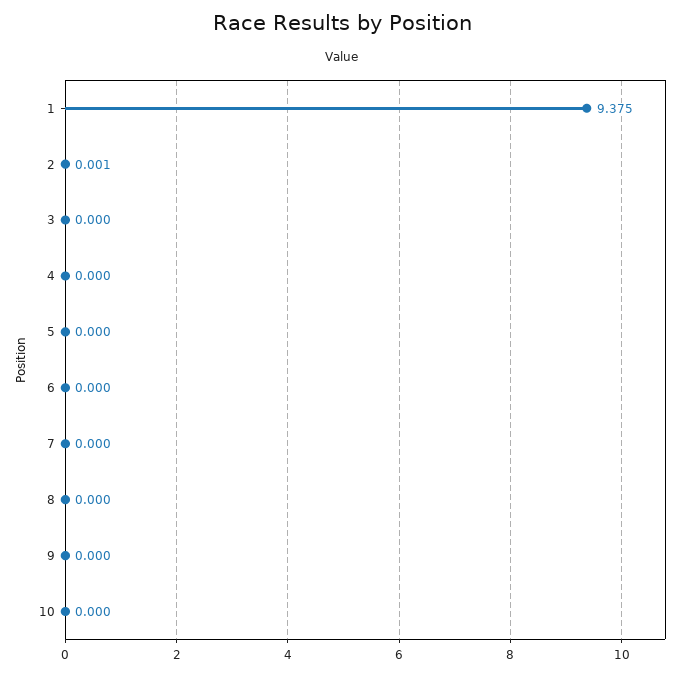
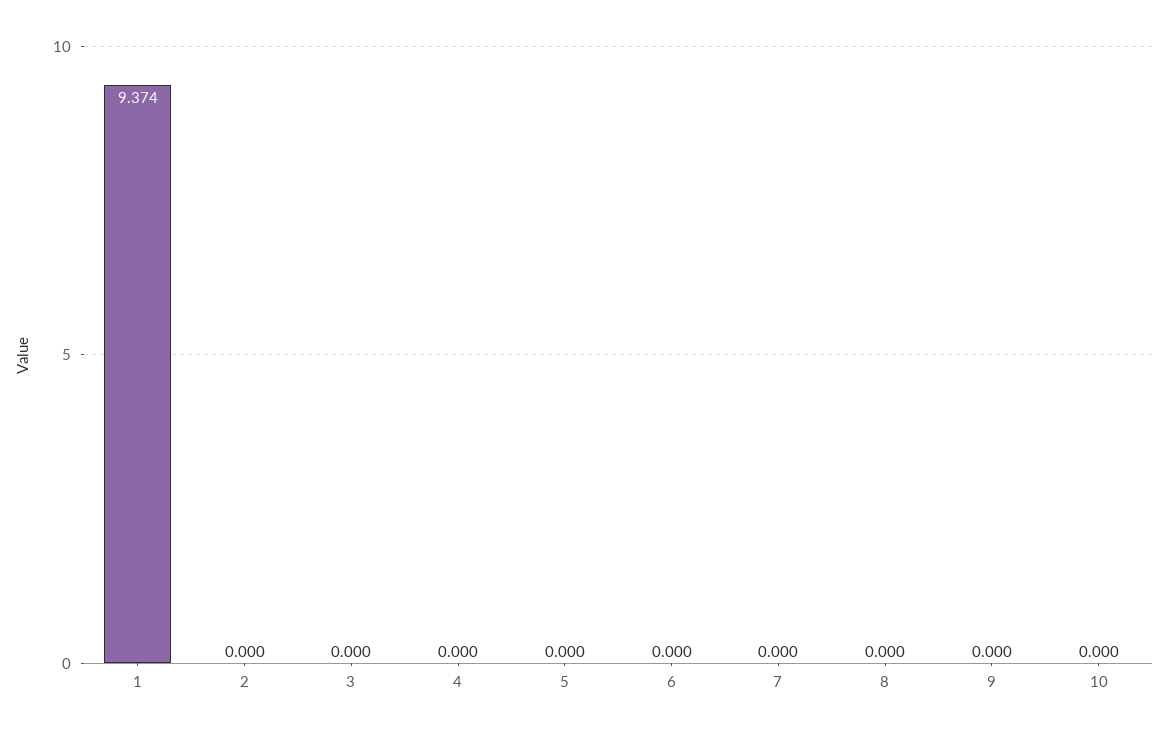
  {
-   "1": 9.375,
+   "1": 9.374,
-   "2": 0.001,
+   "2": 0,
    "3": 0,
    "4": 0,
    "5": 0,
    "6": 0,
    "7": 0,
    "8": 0,
    "9": 0,
    "10": 0
  }

